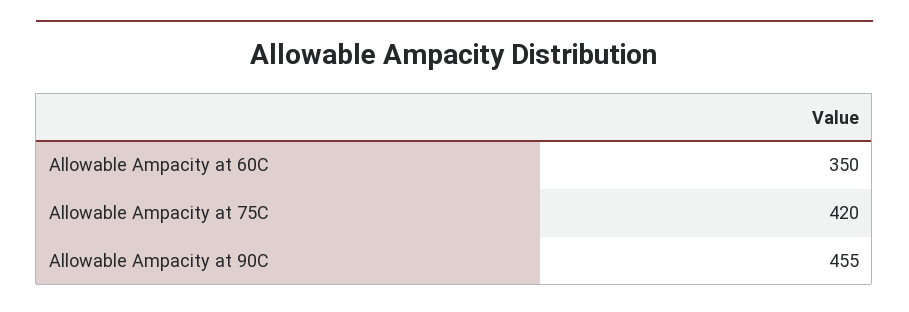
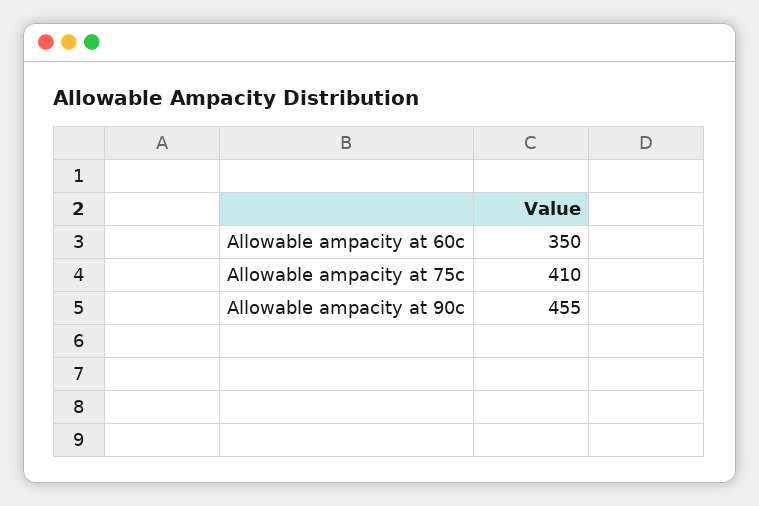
  {
    "Allowable Ampacity at 60C": 350,
-   "Allowable Ampacity at 75C": 420,
+   "Allowable Ampacity at 75C": 410,
    "Allowable Ampacity at 90C": 455
  }

